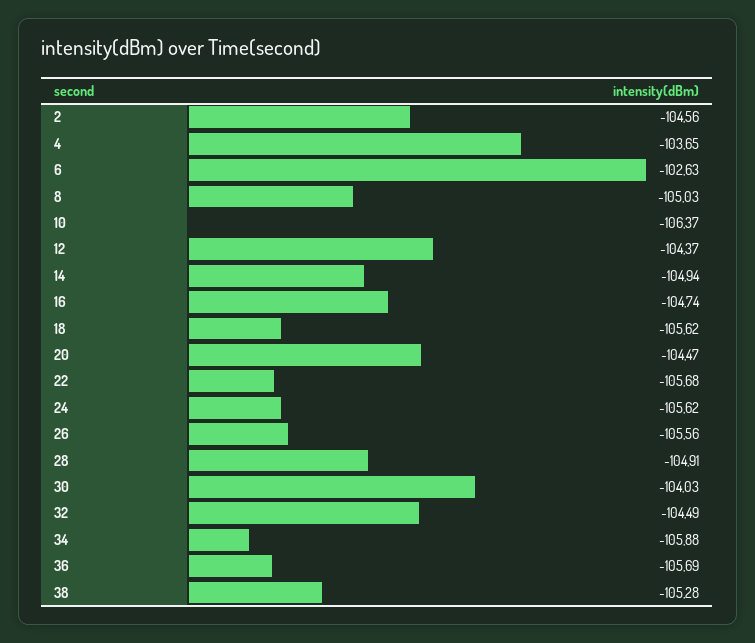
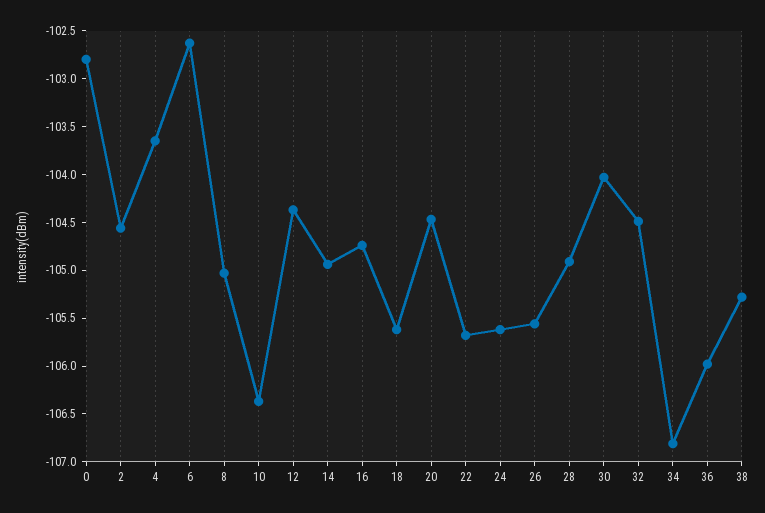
  {
    "2": -104.56,
    "4": -103.65,
    "6": -102.63,
    "8": -105.03,
    "10": -106.37,
    "12": -104.37,
    "14": -104.94,
    "16": -104.74,
    "18": -105.62,
    "20": -104.47,
    "22": -105.68,
    "24": -105.62,
    "26": -105.56,
    "28": -104.91,
    "30": -104.03,
    "32": -104.49,
-   "34": -105.88,
+   "34": -106.8,
-   "36": -105.69,
+   "36": -106,
-   "38": -105.28
+   "38": -105.28,
+   "0": -102.8
  }

